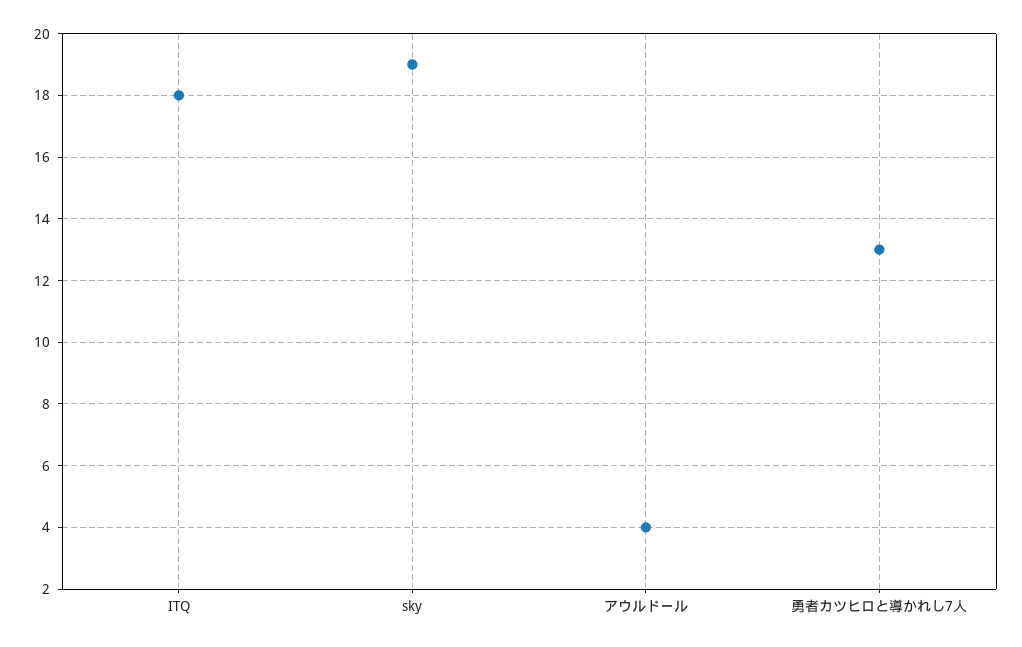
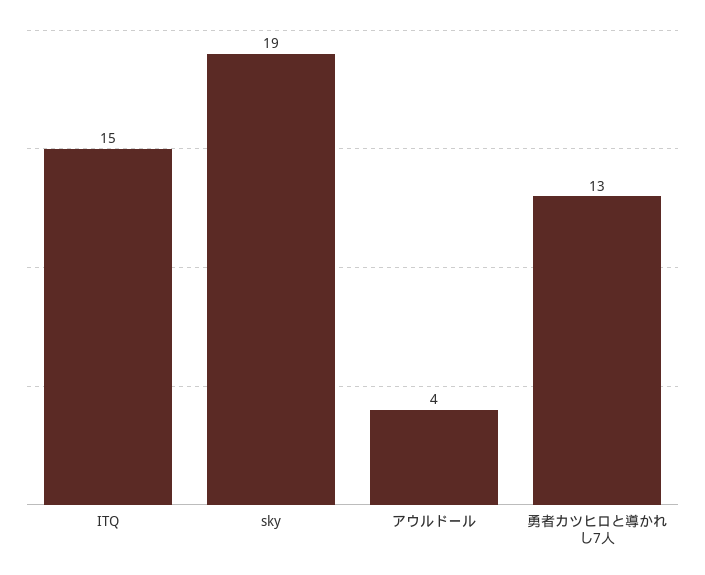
  {
-   "ITQ": 18,
+   "ITQ": 15,
    "sky": 19,
    "アウルドール": 4,
    "勇者カツヒロと導かれし7人": 13
  }

